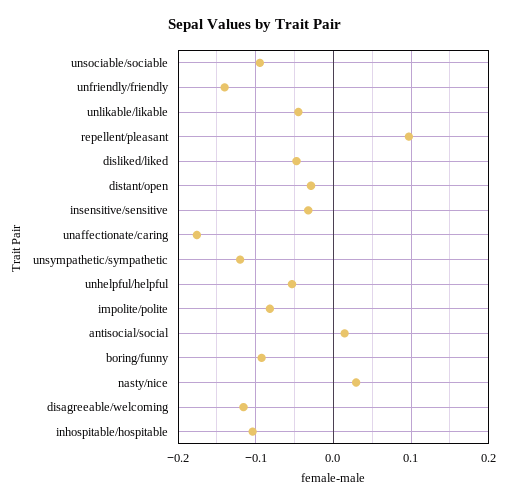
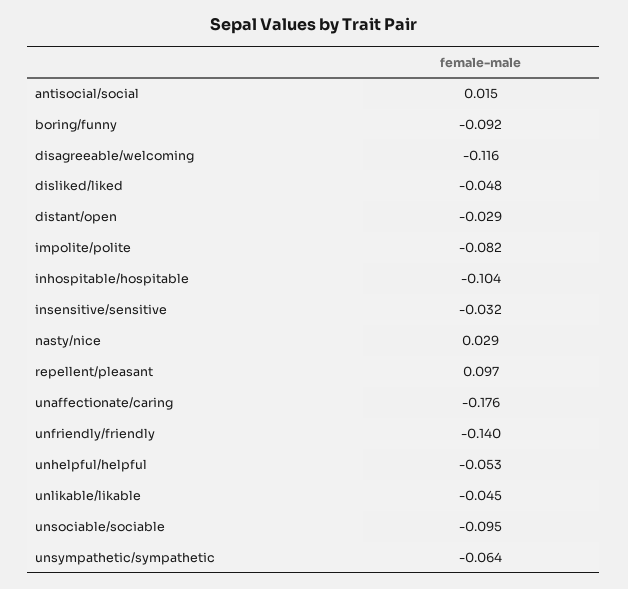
  {
    "unsociable/sociable": -0.095,
    "unfriendly/friendly": -0.14,
    "unlikable/likable": -0.045,
    "repellent/pleasant": 0.097,
    "disliked/liked": -0.048,
    "distant/open": -0.029,
    "insensitive/sensitive": -0.032,
    "unaffectionate/caring": -0.176,
-   "unsympathetic/sympathetic": -0.12,
+   "unsympathetic/sympathetic": -0.064,
    "unhelpful/helpful": -0.053,
    "impolite/polite": -0.082,
    "antisocial/social": 0.015,
    "boring/funny": -0.092,
    "nasty/nice": 0.029,
    "disagreeable/welcoming": -0.116,
    "inhospitable/hospitable": -0.104
  }

